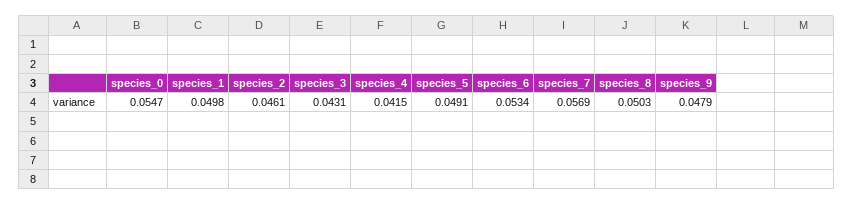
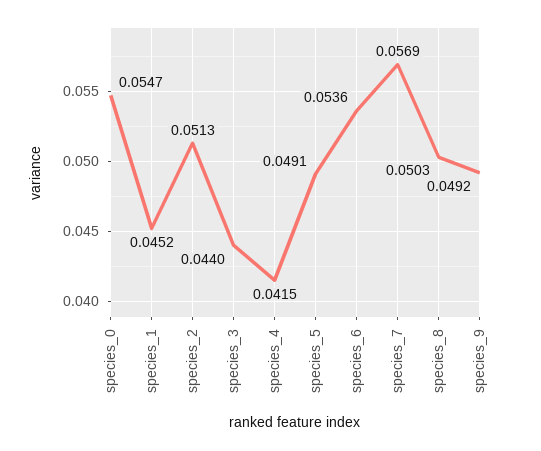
  {
    "species_0": 0.0547,
-   "species_1": 0.0498,
+   "species_1": 0.0452,
-   "species_2": 0.0461,
+   "species_2": 0.0513,
-   "species_3": 0.0431,
+   "species_3": 0.044,
    "species_4": 0.0415,
    "species_5": 0.0491,
-   "species_6": 0.0534,
+   "species_6": 0.0536,
    "species_7": 0.0569,
    "species_8": 0.0503,
-   "species_9": 0.0479
+   "species_9": 0.0492
  }

